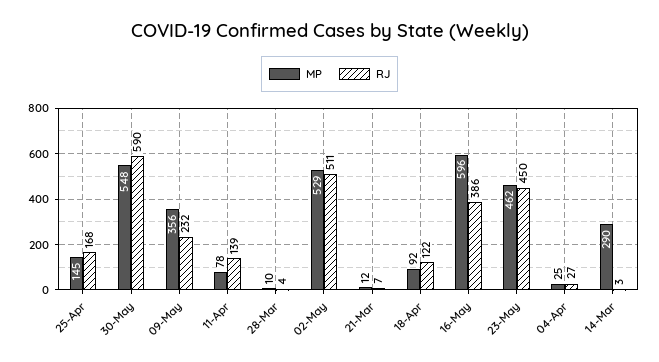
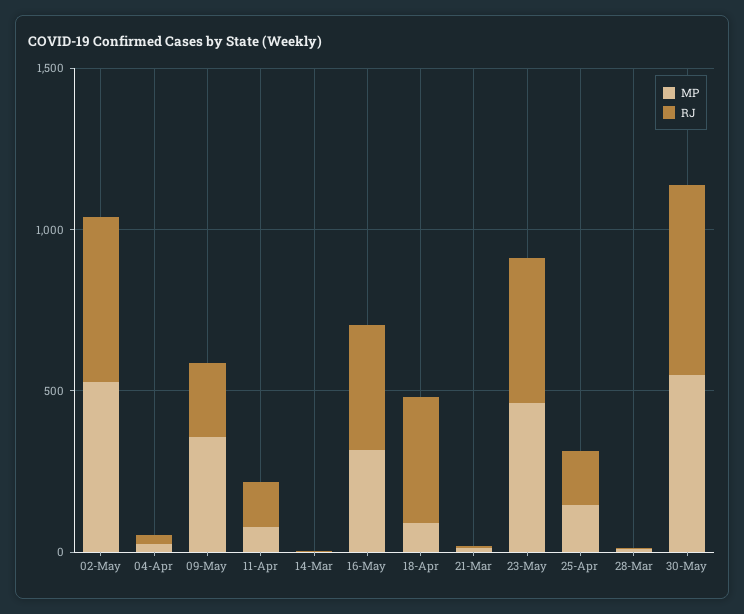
  {
    "MP": {
      "25-Apr": 145,
      "30-May": 548,
      "09-May": 356,
      "11-Apr": 78,
      "28-Mar": 10,
      "02-May": 529,
      "21-Mar": 12,
      "18-Apr": 92,
-     "16-May": 596,
+     "16-May": 300,
      "23-May": 462,
      "04-Apr": 25,
-     "14-Mar": 290
+     "14-Mar": 0
    },
    "RJ": {
      "25-Apr": 168,
      "30-May": 590,
      "09-May": 232,
      "11-Apr": 139,
      "28-Mar": 4,
      "02-May": 511,
      "21-Mar": 7,
-     "18-Apr": 122,
+     "18-Apr": 400,
      "16-May": 386,
      "23-May": 450,
      "04-Apr": 27,
      "14-Mar": 3
    }
  }

